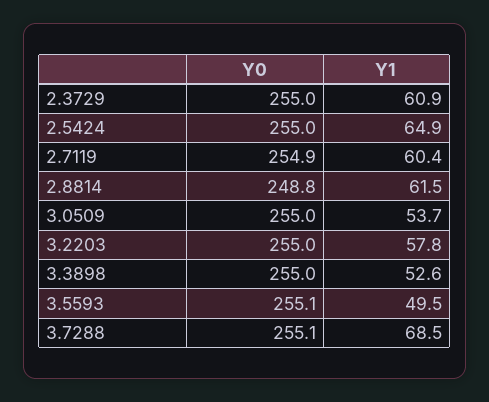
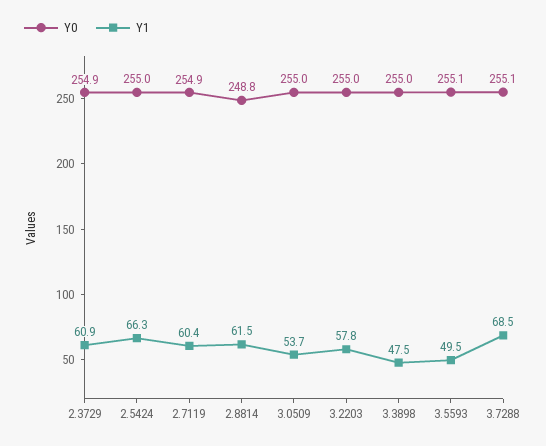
  {
    "Y0": {
-     "2.3729": 255,
+     "2.3729": 254.9,
      "2.5424": 255,
      "2.7119": 254.9,
      "2.8814": 248.8,
      "3.0509": 255,
      "3.2203": 255,
      "3.3898": 255,
      "3.5593": 255.1,
      "3.7288": 255.1
    },
    "Y1": {
      "2.3729": 60.9,
-     "2.5424": 64.9,
+     "2.5424": 66.3,
      "2.7119": 60.4,
      "2.8814": 61.5,
      "3.0509": 53.7,
      "3.2203": 57.8,
-     "3.3898": 52.6,
+     "3.3898": 47.5,
      "3.5593": 49.5,
      "3.7288": 68.5
    }
  }

